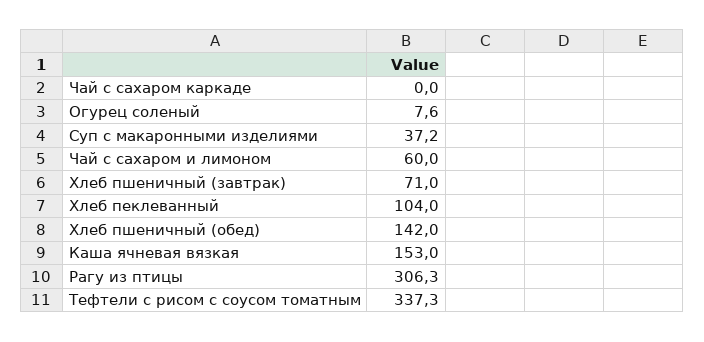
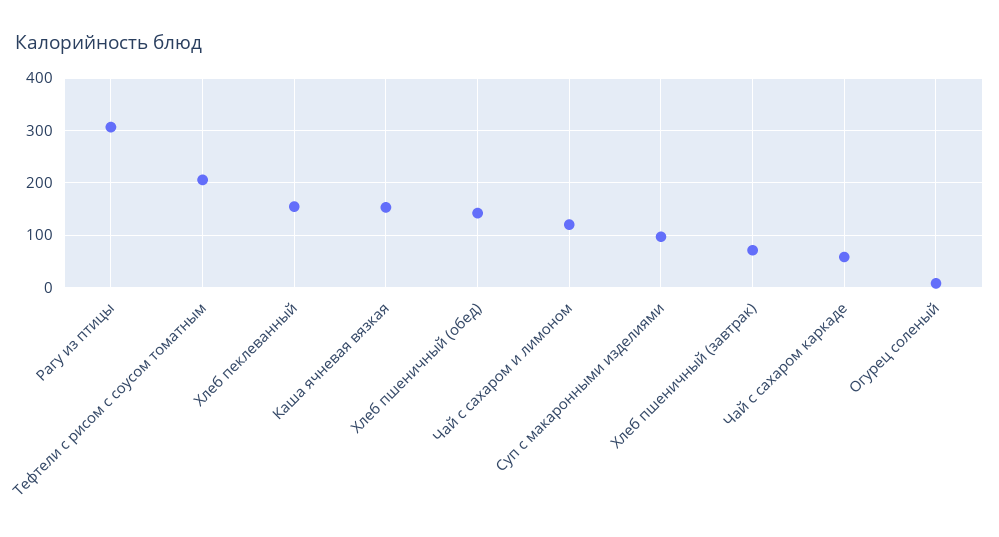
  {
-   "Чай с сахаром каркаде": 0,
+   "Чай с сахаром каркаде": 60,
    "Огурец соленый": 7.6,
-   "Суп с макаронными изделиями": 37.2,
+   "Суп с макаронными изделиями": 100,
-   "Чай с сахаром и лимоном": 60,
+   "Чай с сахаром и лимоном": 120,
    "Хлеб пшеничный (завтрак)": 71,
-   "Хлеб пеклеванный": 104,
+   "Хлеб пеклеванный": 160,
    "Хлеб пшеничный (обед)": 142,
    "Каша ячневая вязкая": 153,
    "Рагу из птицы": 306.3,
-   "Тефтели с рисом с соусом томатным": 337.3
+   "Тефтели с рисом с соусом томатным": 200
  }

